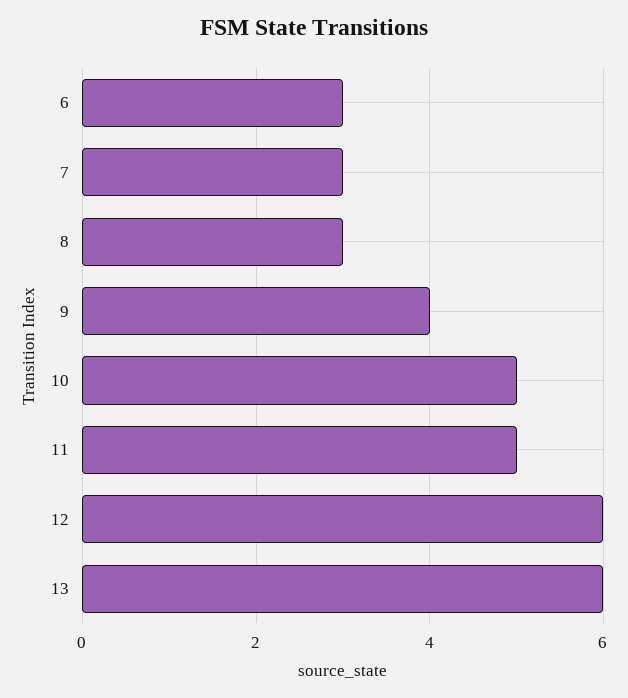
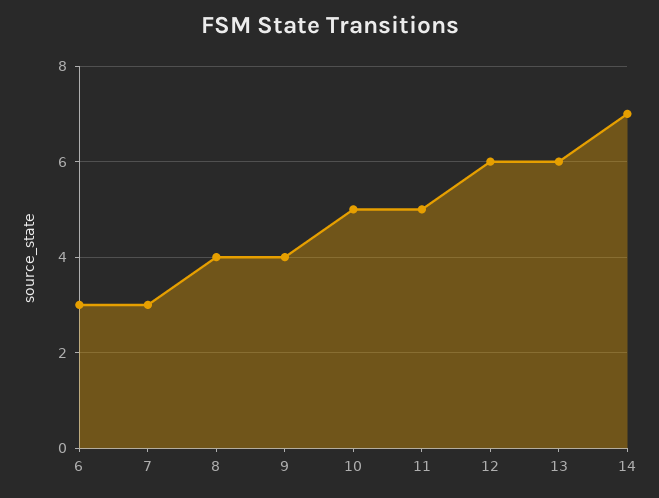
  {
    "6": 3,
    "7": 3,
-   "8": 3,
+   "8": 4,
    "9": 4,
    "10": 5,
    "11": 5,
    "12": 6,
-   "13": 6
+   "13": 6,
+   "14": 7
  }

